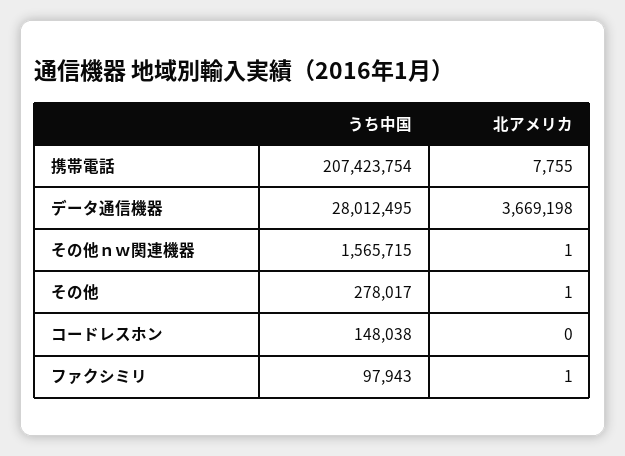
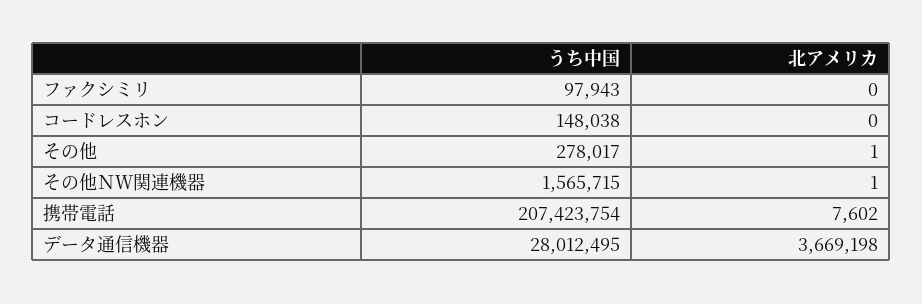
  {
    "うち中国": {
      "携帯電話": 207423754,
      "データ通信機器": 28012495,
      "その他ｎｗ関連機器": 1565715,
      "その他": 278017,
      "コードレスホン": 148038,
      "ファクシミリ": 97943
    },
    "北アメリカ": {
-     "携帯電話": 7755,
+     "携帯電話": 7602,
      "データ通信機器": 3669198,
      "その他ｎｗ関連機器": 1,
      "その他": 1,
      "コードレスホン": 0,
-     "ファクシミリ": 1
+     "ファクシミリ": 0
    }
  }

